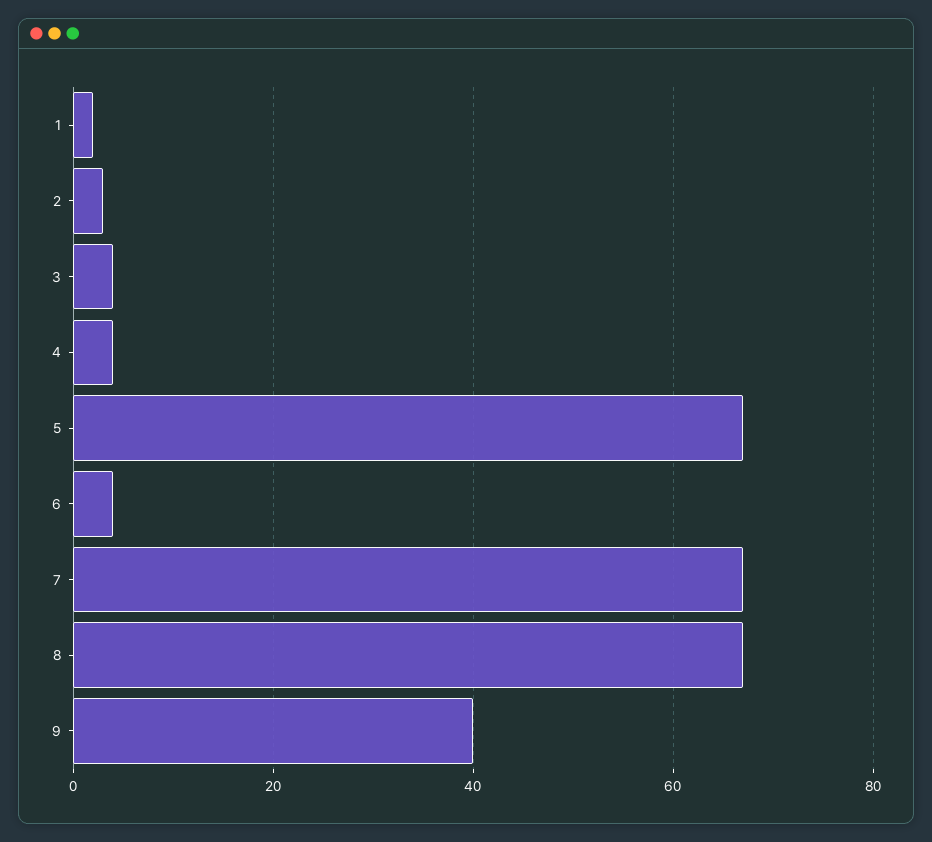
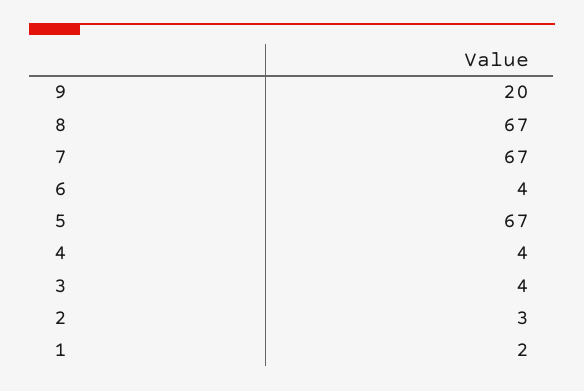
  {
    "1": 2,
    "2": 3,
    "3": 4,
    "4": 4,
    "5": 67,
    "6": 4,
    "7": 67,
    "8": 67,
-   "9": 40
+   "9": 20
  }

